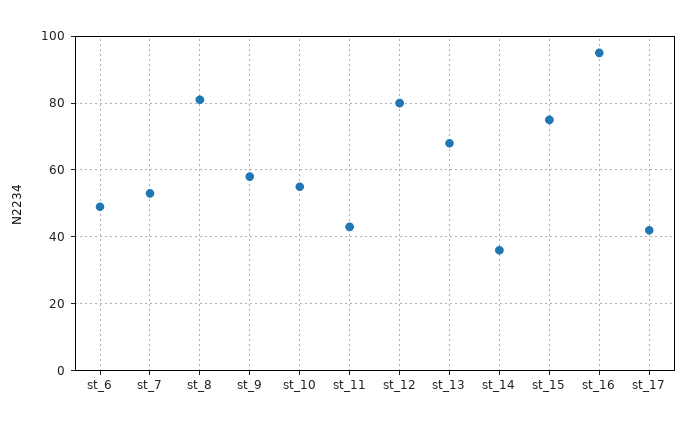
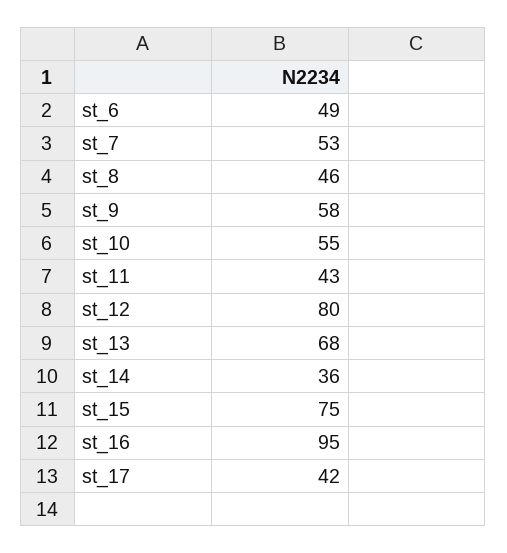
  {
    "st_6": 49,
    "st_7": 53,
-   "st_8": 80,
+   "st_8": 46,
    "st_9": 58,
    "st_10": 55,
    "st_11": 43,
    "st_12": 80,
    "st_13": 68,
    "st_14": 36,
    "st_15": 75,
    "st_16": 95,
    "st_17": 42
  }

